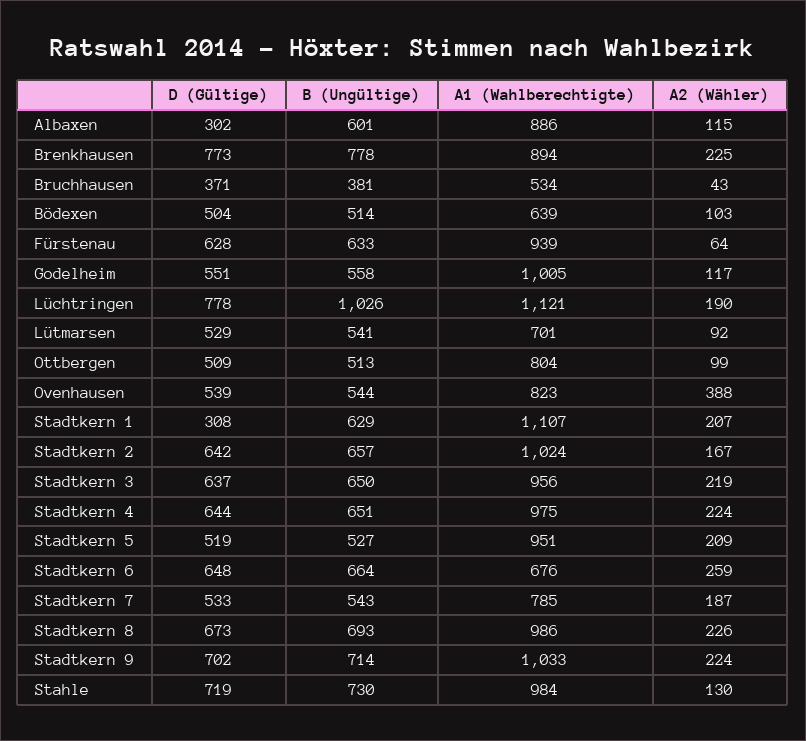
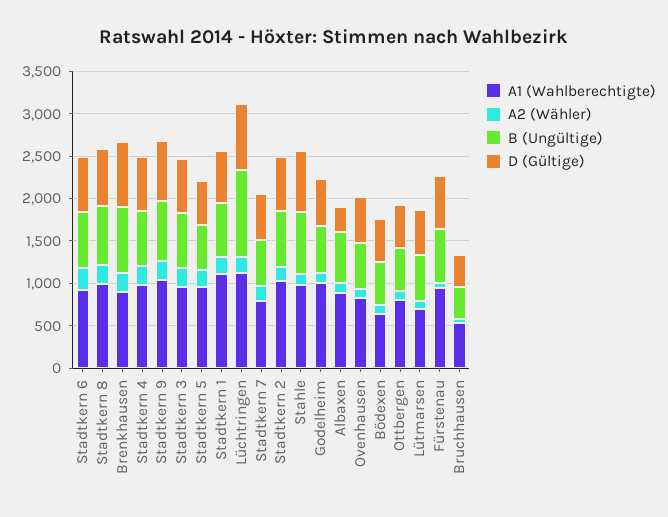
  {
    "D (Gültige)": {
      "Albaxen": 302,
      "Brenkhausen": 773,
      "Bruchhausen": 371,
      "Bödexen": 504,
      "Fürstenau": 628,
      "Godelheim": 551,
      "Lüchtringen": 778,
      "Lütmarsen": 529,
      "Ottbergen": 509,
      "Ovenhausen": 539,
-     "Stadtkern 1": 308,
+     "Stadtkern 1": 600,
      "Stadtkern 2": 642,
      "Stadtkern 3": 637,
      "Stadtkern 4": 644,
      "Stadtkern 5": 519,
      "Stadtkern 6": 648,
      "Stadtkern 7": 533,
      "Stadtkern 8": 673,
      "Stadtkern 9": 702,
      "Stahle": 719
    },
    "B (Ungültige)": {
      "Albaxen": 601,
      "Brenkhausen": 778,
      "Bruchhausen": 381,
      "Bödexen": 514,
      "Fürstenau": 633,
      "Godelheim": 558,
      "Lüchtringen": 1026,
      "Lütmarsen": 541,
      "Ottbergen": 513,
      "Ovenhausen": 544,
      "Stadtkern 1": 629,
      "Stadtkern 2": 657,
      "Stadtkern 3": 650,
      "Stadtkern 4": 651,
      "Stadtkern 5": 527,
      "Stadtkern 6": 664,
      "Stadtkern 7": 543,
      "Stadtkern 8": 693,
      "Stadtkern 9": 714,
      "Stahle": 730
    },
    "A1 (Wahlberechtigte)": {
      "Albaxen": 886,
      "Brenkhausen": 894,
      "Bruchhausen": 534,
      "Bödexen": 639,
      "Fürstenau": 939,
      "Godelheim": 1005,
      "Lüchtringen": 1121,
      "Lütmarsen": 701,
      "Ottbergen": 804,
      "Ovenhausen": 823,
      "Stadtkern 1": 1107,
      "Stadtkern 2": 1024,
      "Stadtkern 3": 956,
      "Stadtkern 4": 975,
      "Stadtkern 5": 951,
-     "Stadtkern 6": 676,
+     "Stadtkern 6": 900,
      "Stadtkern 7": 785,
      "Stadtkern 8": 986,
      "Stadtkern 9": 1033,
      "Stahle": 984
    },
    "A2 (Wähler)": {
      "Albaxen": 115,
      "Brenkhausen": 225,
      "Bruchhausen": 43,
      "Bödexen": 103,
      "Fürstenau": 64,
      "Godelheim": 117,
      "Lüchtringen": 190,
      "Lütmarsen": 92,
      "Ottbergen": 99,
-     "Ovenhausen": 388,
+     "Ovenhausen": 100,
      "Stadtkern 1": 207,
      "Stadtkern 2": 167,
      "Stadtkern 3": 219,
      "Stadtkern 4": 224,
      "Stadtkern 5": 209,
      "Stadtkern 6": 259,
      "Stadtkern 7": 187,
      "Stadtkern 8": 226,
      "Stadtkern 9": 224,
      "Stahle": 130
    }
  }

